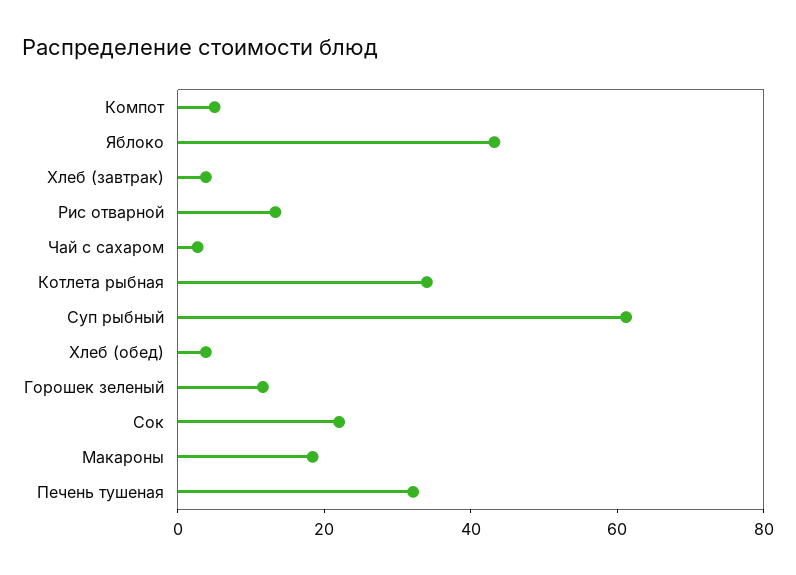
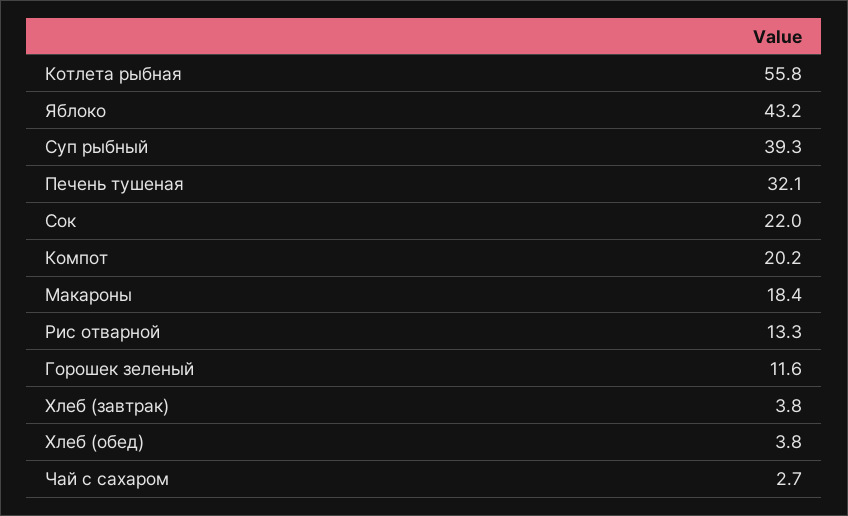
  {
-   "Компот": 5,
+   "Компот": 20.2,
    "Яблоко": 43.2,
    "Хлеб (завтрак)": 3.8,
    "Рис отварной": 13.3,
    "Чай с сахаром": 2.7,
-   "Котлета рыбная": 35,
+   "Котлета рыбная": 55.8,
-   "Суп рыбный": 60,
+   "Суп рыбный": 39.3,
    "Хлеб (обед)": 3.8,
    "Горошек зеленый": 11.6,
    "Сок": 22,
    "Макароны": 18.4,
    "Печень тушеная": 32.1
  }

